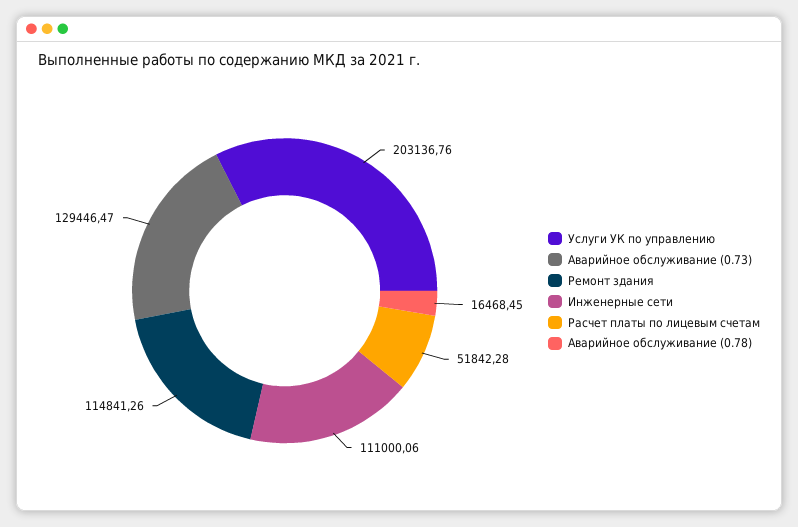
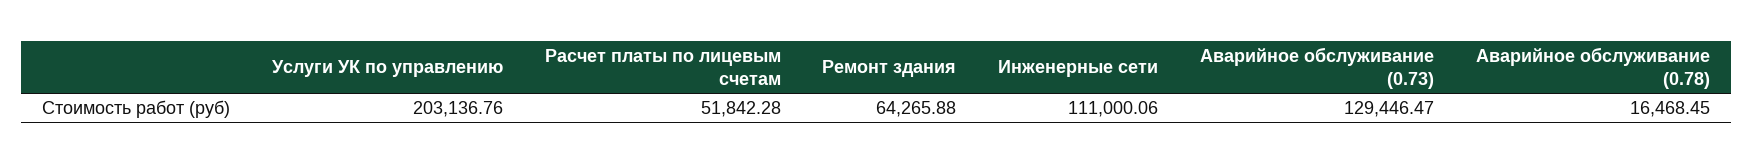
  {
    "Услуги УК по управлению": 203136.76,
    "Аварийное обслуживание (0.73)": 129446.47,
-   "Ремонт здания": 114841.26,
+   "Ремонт здания": 64265.88,
    "Инженерные сети": 111000.06,
    "Расчет платы по лицевым счетам": 51842.28,
    "Аварийное обслуживание (0.78)": 16468.45
  }

